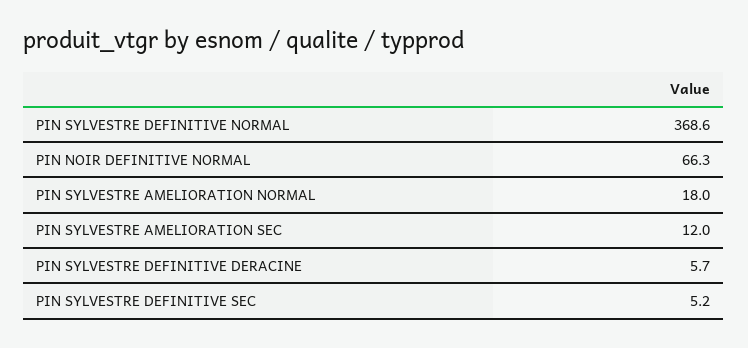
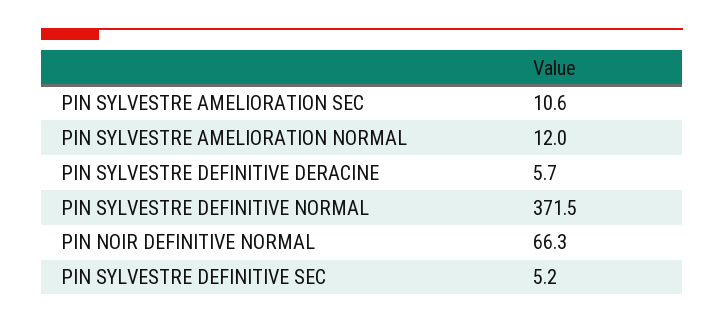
  {
-   "PIN SYLVESTRE DEFINITIVE NORMAL": 368.6,
+   "PIN SYLVESTRE DEFINITIVE NORMAL": 371.5,
    "PIN NOIR DEFINITIVE NORMAL": 66.3,
-   "PIN SYLVESTRE AMELIORATION NORMAL": 18,
+   "PIN SYLVESTRE AMELIORATION NORMAL": 12,
-   "PIN SYLVESTRE AMELIORATION SEC": 12,
+   "PIN SYLVESTRE AMELIORATION SEC": 10.6,
    "PIN SYLVESTRE DEFINITIVE DERACINE": 5.7,
    "PIN SYLVESTRE DEFINITIVE SEC": 5.2
  }

